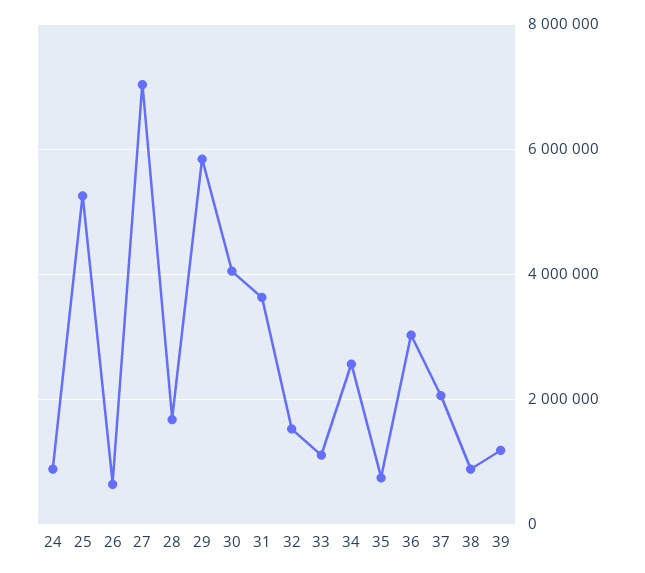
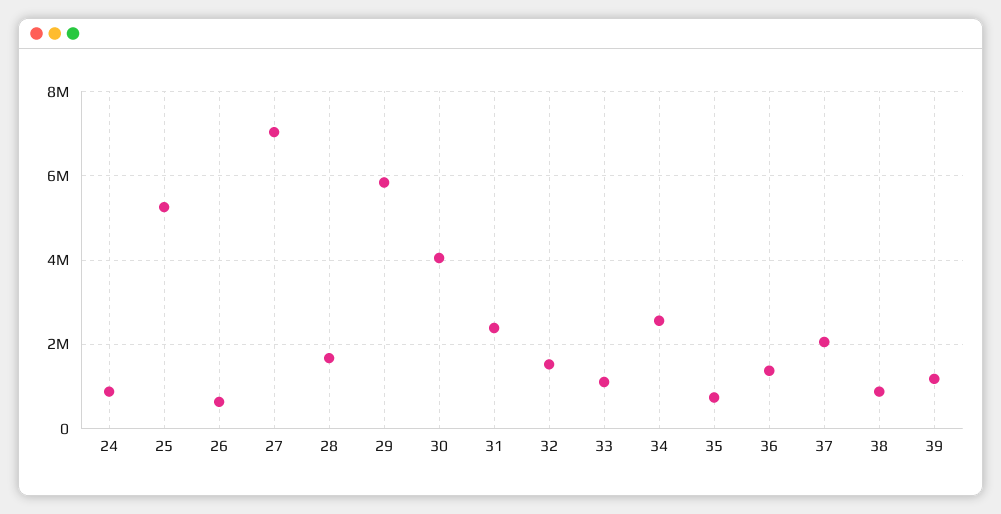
  {
    "24": 800000,
    "25": 5200000,
    "26": 600000,
    "27": 7000000,
    "28": 1600000,
    "29": 5800000,
    "30": 4000000,
-   "31": 3600000,
+   "31": 2400000,
    "32": 1600000,
    "33": 1200000,
    "34": 2600000,
    "35": 800000,
-   "36": 3000000,
+   "36": 1400000,
    "37": 2000000,
    "38": 800000,
    "39": 1200000
  }

